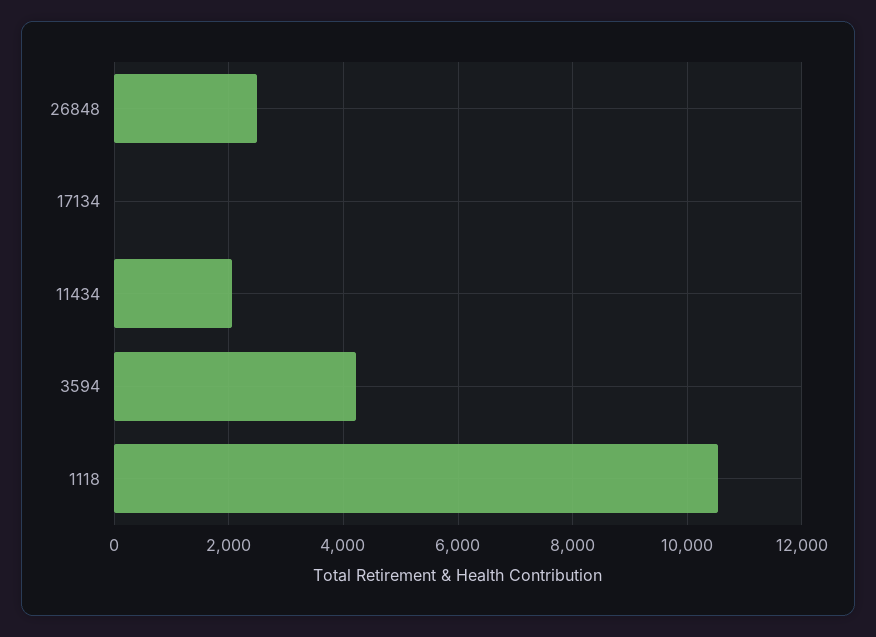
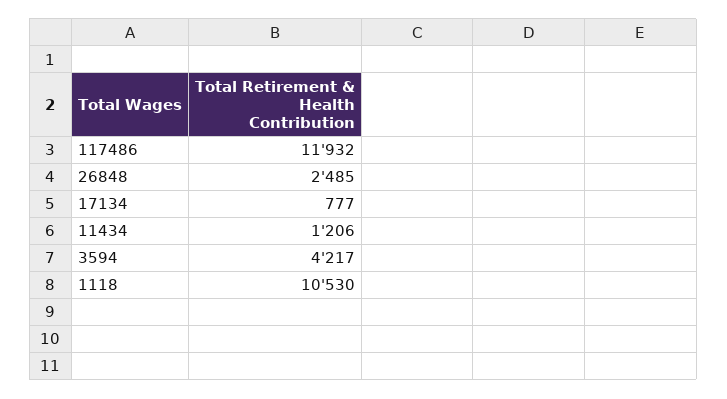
  {
    "26848": 2485,
-   "17134": 0,
+   "17134": 777,
-   "11434": 2000,
+   "11434": 1206,
    "3594": 4217,
-   "1118": 10530
+   "1118": 10530,
+   "117486": 11932
  }

